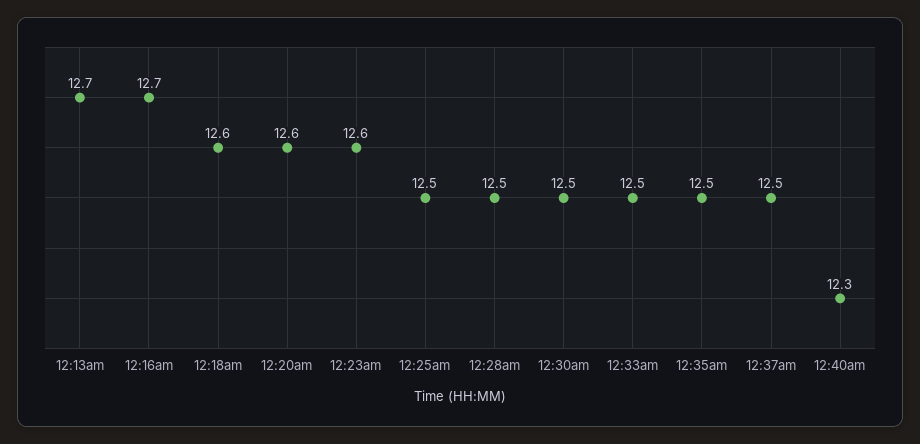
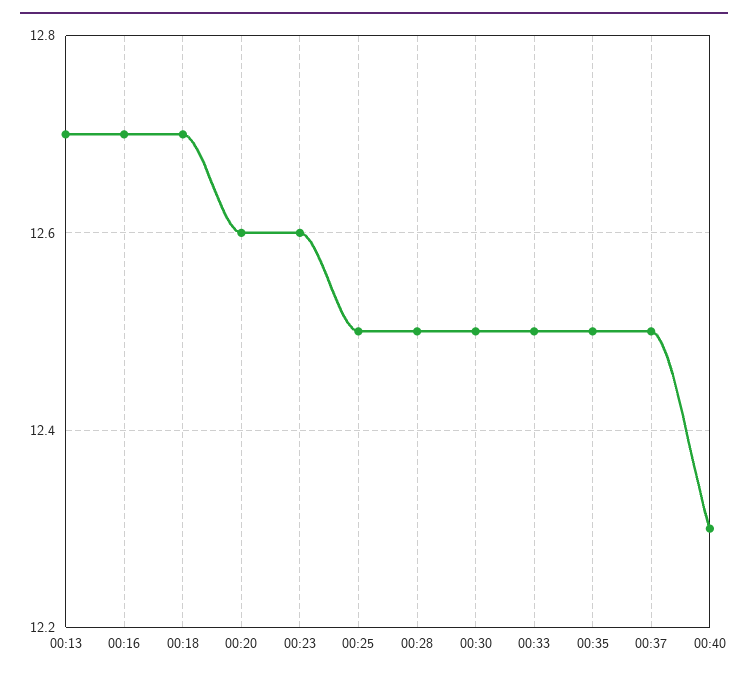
  {
    "12:13am": 12.7,
    "12:16am": 12.7,
-   "12:18am": 12.6,
+   "12:18am": 12.7,
    "12:20am": 12.6,
    "12:23am": 12.6,
    "12:25am": 12.5,
    "12:28am": 12.5,
    "12:30am": 12.5,
    "12:33am": 12.5,
    "12:35am": 12.5,
    "12:37am": 12.5,
    "12:40am": 12.3
  }

